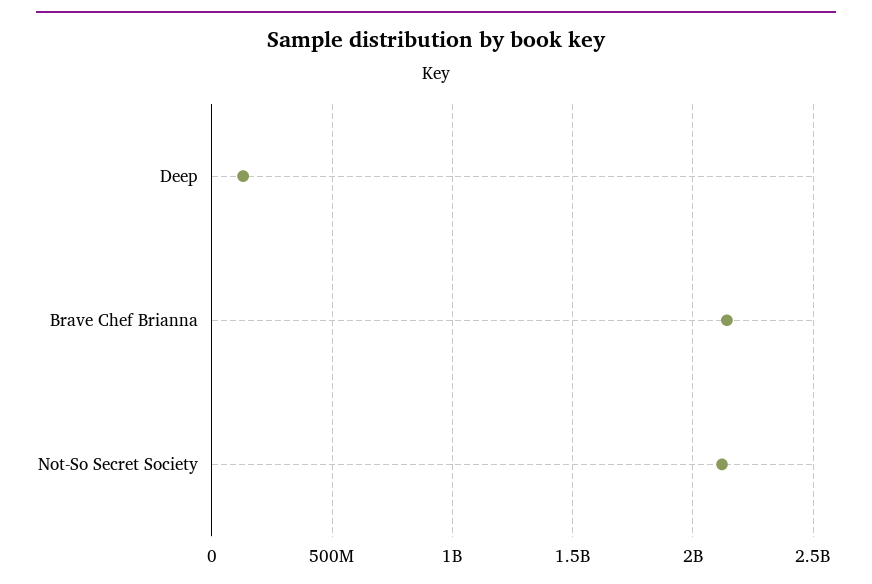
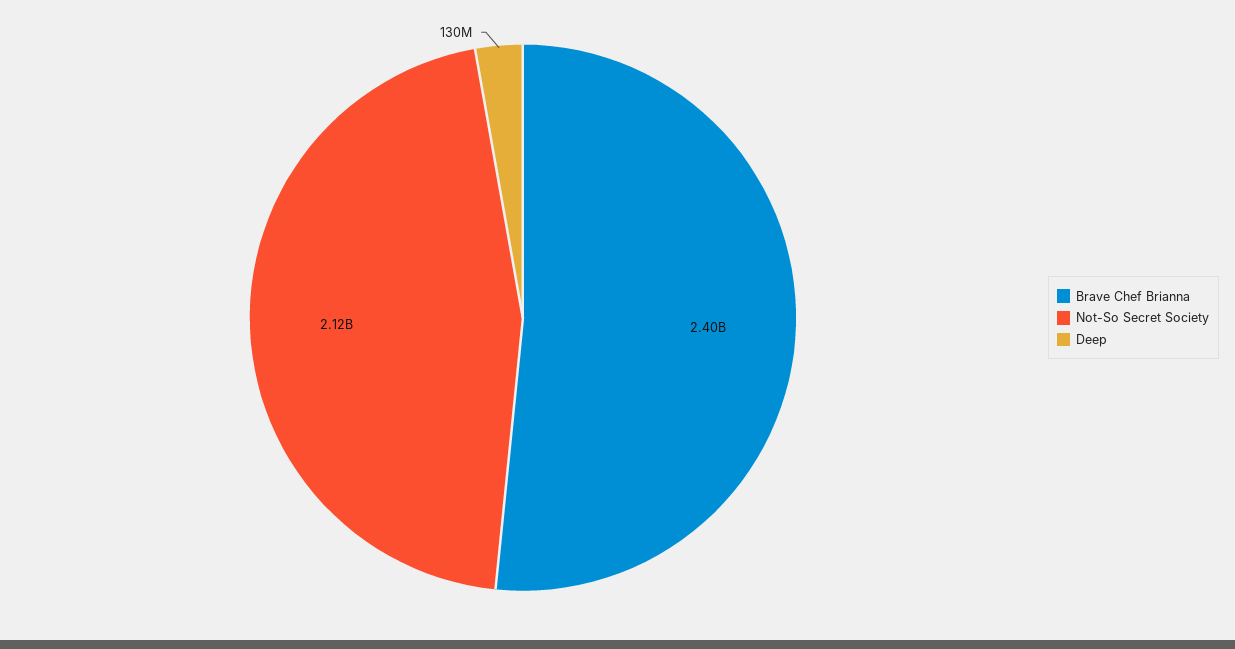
  {
    "Deep": 130000000,
-   "Brave Chef Brianna": 2150000000,
+   "Brave Chef Brianna": 2400000000,
    "Not-So Secret Society": 2120000000
  }

